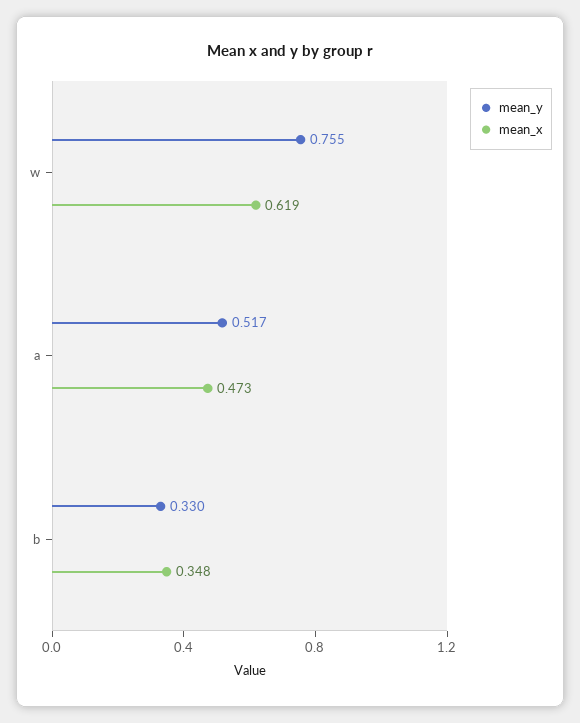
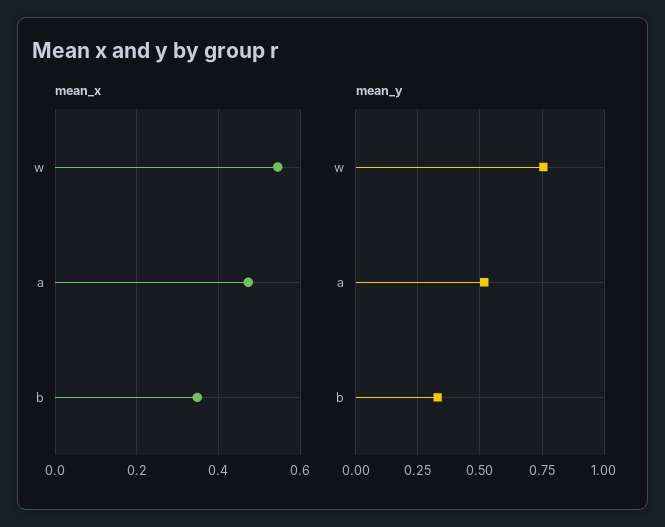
  {
    "mean_y": {
      "w": 0.755,
      "a": 0.517,
      "b": 0.33
    },
    "mean_x": {
-     "w": 0.619,
+     "w": 0.54,
      "a": 0.473,
      "b": 0.348
    }
  }

